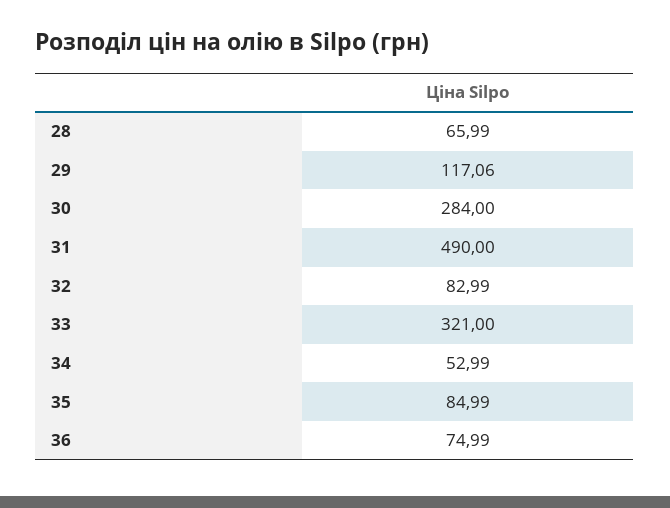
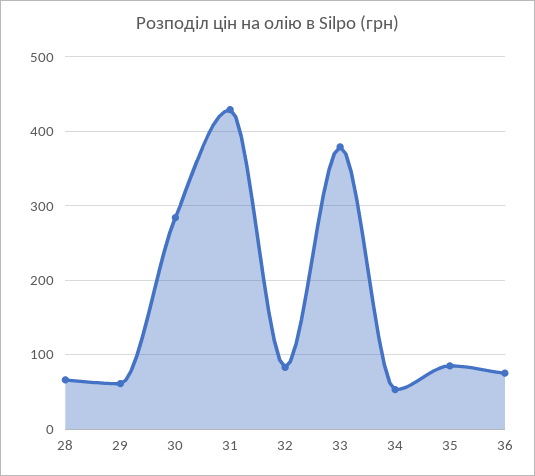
  {
    "28": 65.99,
-   "29": 117.06,
+   "29": 60,
    "30": 284,
-   "31": 490,
+   "31": 430,
    "32": 82.99,
-   "33": 321,
+   "33": 380,
    "34": 52.99,
    "35": 84.99,
    "36": 74.99
  }

